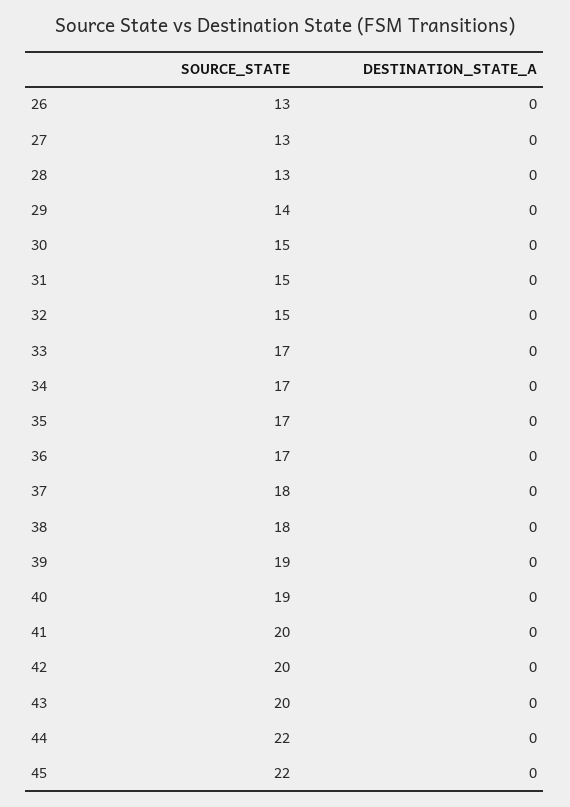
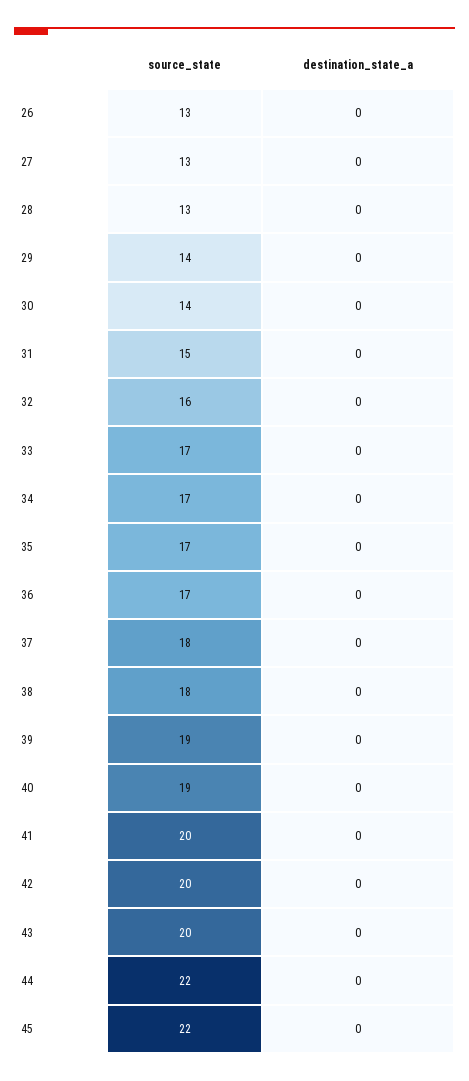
  {
    "SOURCE_STATE": {
      "26": 13,
      "27": 13,
      "28": 13,
      "29": 14,
-     "30": 15,
+     "30": 14,
      "31": 15,
-     "32": 15,
+     "32": 16,
      "33": 17,
      "34": 17,
      "35": 17,
      "36": 17,
      "37": 18,
      "38": 18,
      "39": 19,
      "40": 19,
      "41": 20,
      "42": 20,
      "43": 20,
      "44": 22,
      "45": 22
    },
    "DESTINATION_STATE_A": {
      "26": 0,
      "27": 0,
      "28": 0,
      "29": 0,
      "30": 0,
      "31": 0,
      "32": 0,
      "33": 0,
      "34": 0,
      "35": 0,
      "36": 0,
      "37": 0,
      "38": 0,
      "39": 0,
      "40": 0,
      "41": 0,
      "42": 0,
      "43": 0,
      "44": 0,
      "45": 0
    }
  }

